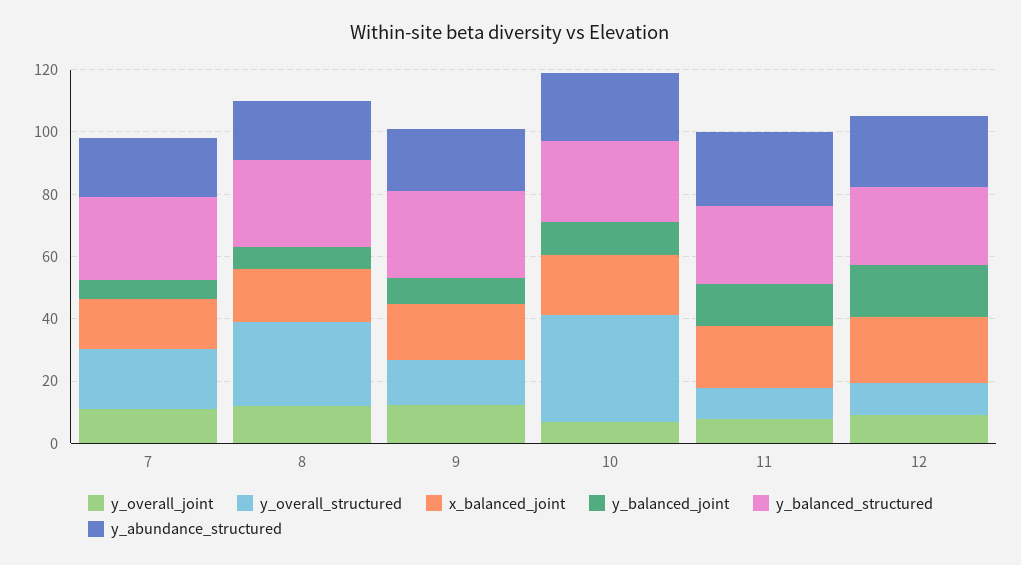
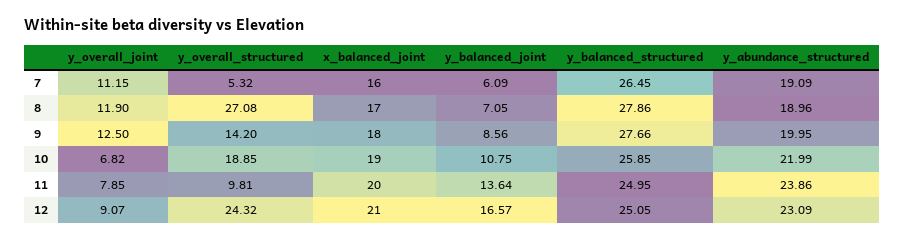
  {
    "y_overall_joint": {
      "7": 11.15,
      "8": 11.9,
      "9": 12.5,
      "10": 6.82,
      "11": 7.85,
      "12": 9.07
    },
    "y_overall_structured": {
-     "7": 20,
+     "7": 5.32,
      "8": 27.08,
      "9": 14.2,
-     "10": 35,
+     "10": 18.85,
      "11": 9.81,
-     "12": 10
+     "12": 24.32
    },
    "x_balanced_joint": {
      "7": 16,
      "8": 17,
      "9": 18,
      "10": 19,
      "11": 20,
      "12": 21
    },
    "y_balanced_joint": {
      "7": 6.09,
      "8": 7.05,
      "9": 8.56,
      "10": 10.75,
      "11": 13.64,
      "12": 16.57
    },
    "y_balanced_structured": {
      "7": 26.45,
      "8": 27.86,
      "9": 27.66,
      "10": 25.85,
      "11": 24.95,
      "12": 25.05
    },
    "y_abundance_structured": {
      "7": 19.09,
      "8": 18.96,
      "9": 19.95,
      "10": 21.99,
      "11": 23.86,
      "12": 23.09
    }
  }

